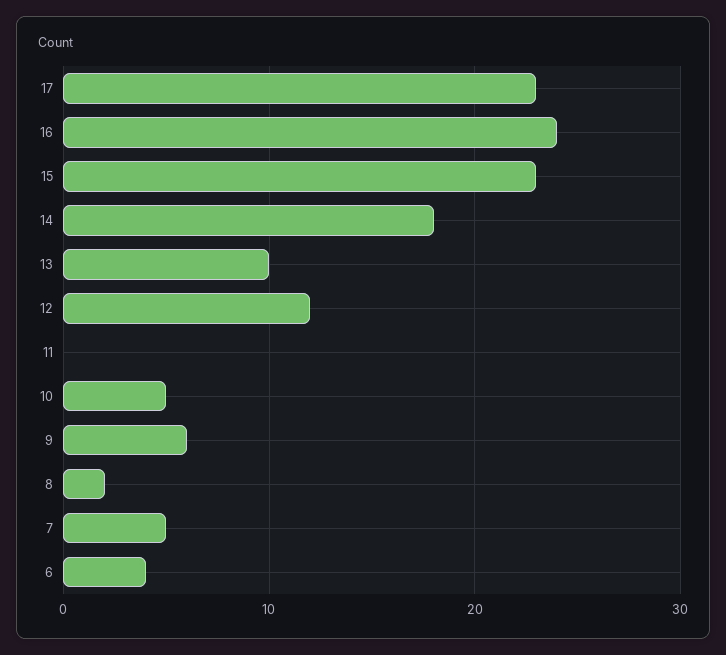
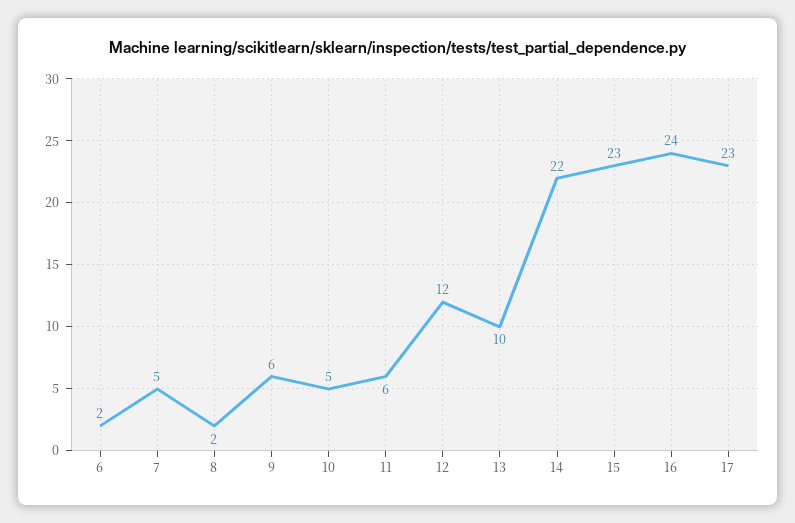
  {
    "17": 23,
    "16": 24,
    "15": 23,
-   "14": 18,
+   "14": 22,
    "13": 10,
    "12": 12,
-   "11": 0,
+   "11": 6,
    "10": 5,
    "9": 6,
    "8": 2,
    "7": 5,
-   "6": 4
+   "6": 2
  }

